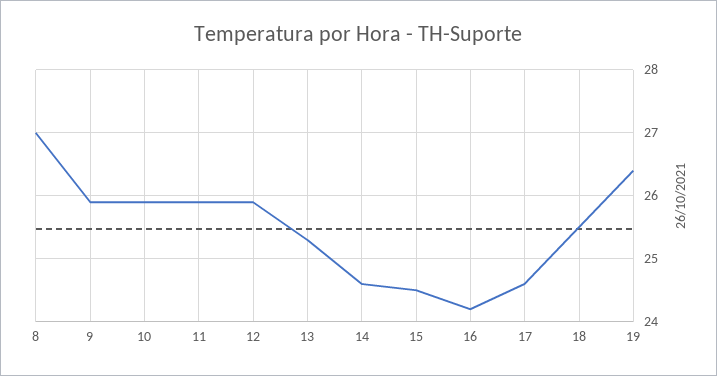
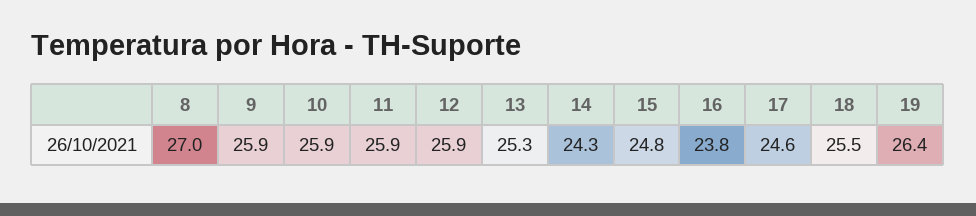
  {
    "8": 27,
    "9": 25.9,
    "10": 25.9,
    "11": 25.9,
    "12": 25.9,
    "13": 25.3,
-   "14": 24.6,
+   "14": 24.3,
-   "15": 24.5,
+   "15": 24.8,
-   "16": 24.2,
+   "16": 23.8,
    "17": 24.6,
    "18": 25.5,
    "19": 26.4
  }

